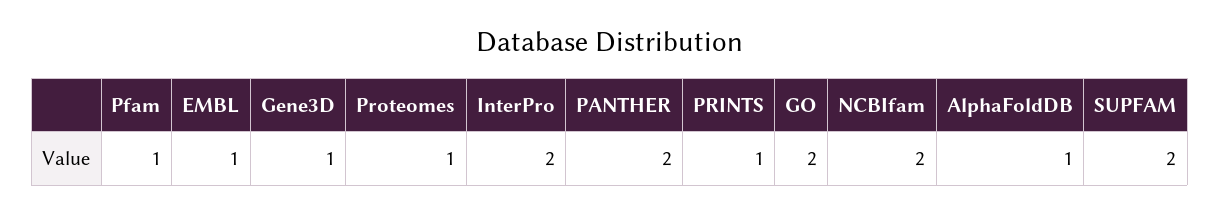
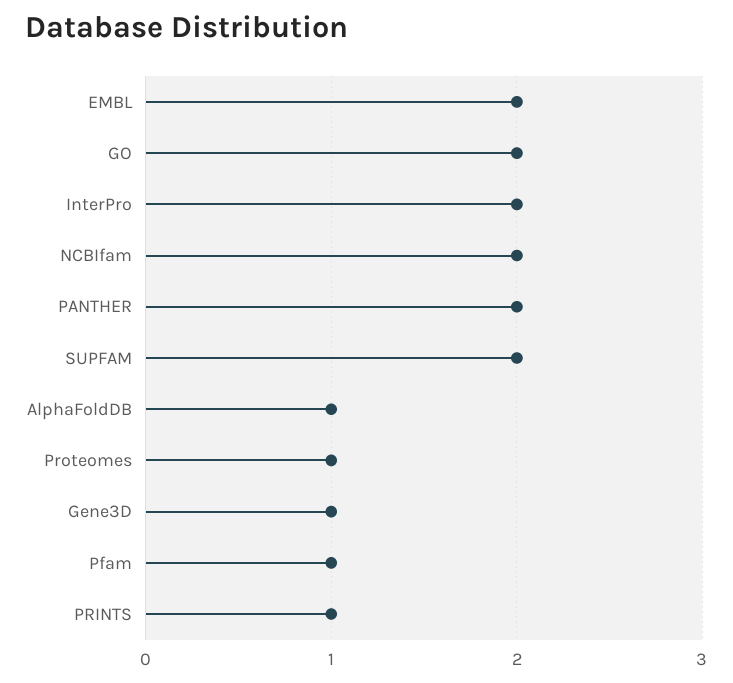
  {
    "Pfam": 1,
-   "EMBL": 1,
+   "EMBL": 2,
    "Gene3D": 1,
    "Proteomes": 1,
    "InterPro": 2,
    "PANTHER": 2,
    "PRINTS": 1,
    "GO": 2,
    "NCBIfam": 2,
    "AlphaFoldDB": 1,
    "SUPFAM": 2
  }

